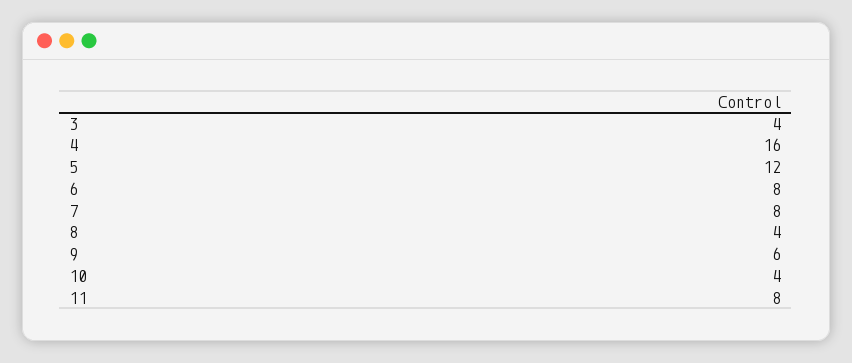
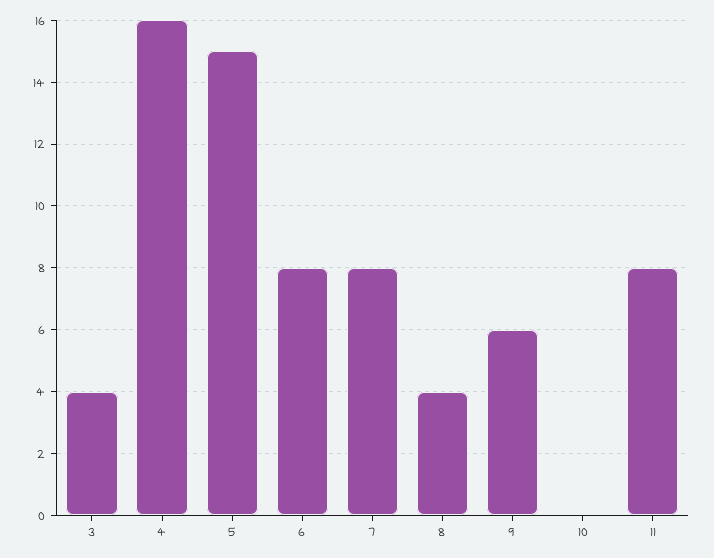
  {
    "3": 4,
    "4": 16,
-   "5": 12,
+   "5": 15,
    "6": 8,
    "7": 8,
    "8": 4,
    "9": 6,
-   "10": 4,
+   "10": 0,
    "11": 8
  }

